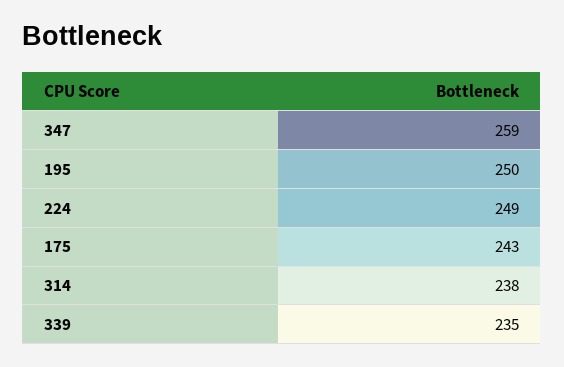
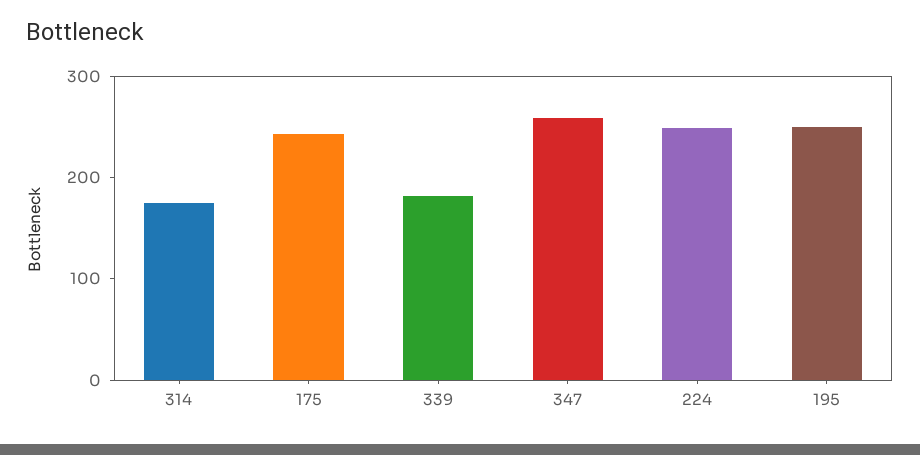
  {
    "347": 259,
    "195": 250,
    "224": 249,
    "175": 243,
-   "314": 238,
+   "314": 180,
-   "339": 235
+   "339": 180
  }

